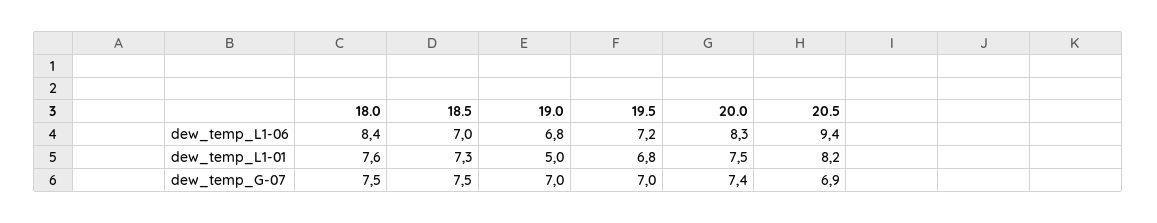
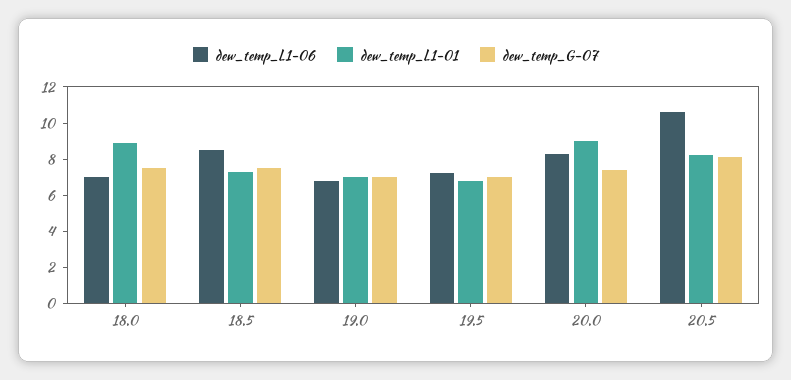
  {
    "dew_temp_L1-06": {
-     "18.0": 8.4,
+     "18.0": 7,
-     "18.5": 7,
+     "18.5": 8.5,
      "19.0": 6.8,
      "19.5": 7.2,
      "20.0": 8.3,
-     "20.5": 9.4
+     "20.5": 10.5
    },
    "dew_temp_L1-01": {
-     "18.0": 7.6,
+     "18.0": 9,
      "18.5": 7.3,
-     "19.0": 5,
+     "19.0": 7,
      "19.5": 6.8,
-     "20.0": 7.5,
+     "20.0": 9,
      "20.5": 8.2
    },
    "dew_temp_G-07": {
      "18.0": 7.5,
      "18.5": 7.5,
      "19.0": 7,
      "19.5": 7,
      "20.0": 7.4,
-     "20.5": 6.9
+     "20.5": 8
    }
  }

